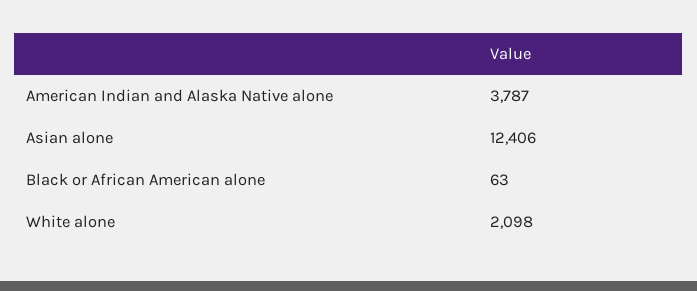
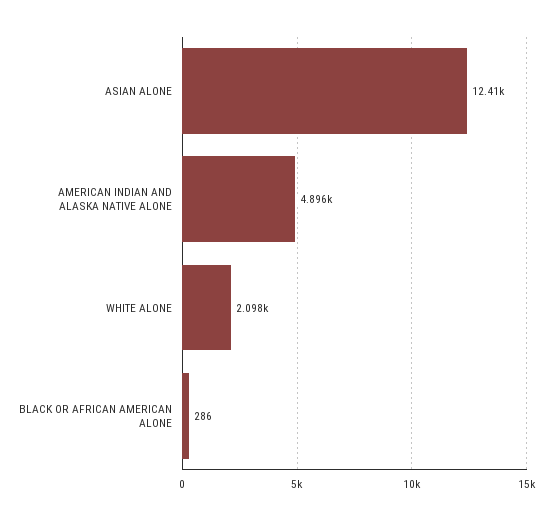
  {
-   "American Indian and Alaska Native alone": 3787,
+   "American Indian and Alaska Native alone": 4896,
    "Asian alone": 12406,
-   "Black or African American alone": 63,
+   "Black or African American alone": 286,
    "White alone": 2098
  }

